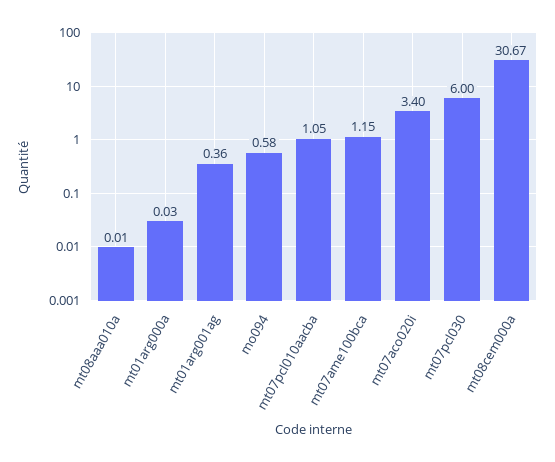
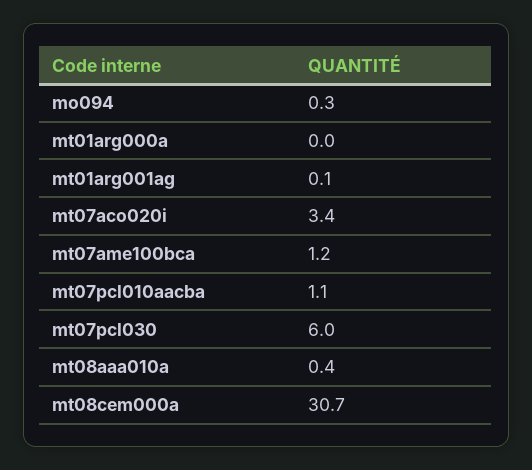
  {
-   "mt08aaa010a": 0.01,
+   "mt08aaa010a": 0.4,
    "mt01arg000a": 0.03,
-   "mt01arg001ag": 0.36,
+   "mt01arg001ag": 0.1,
-   "mo094": 0.58,
+   "mo094": 0.3,
    "mt07pcl010aacba": 1.05,
    "mt07ame100bca": 1.15,
    "mt07aco020i": 3.4,
    "mt07pcl030": 6,
    "mt08cem000a": 30.67
  }

